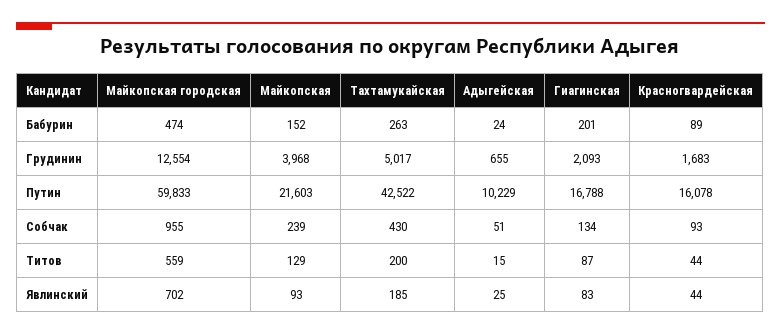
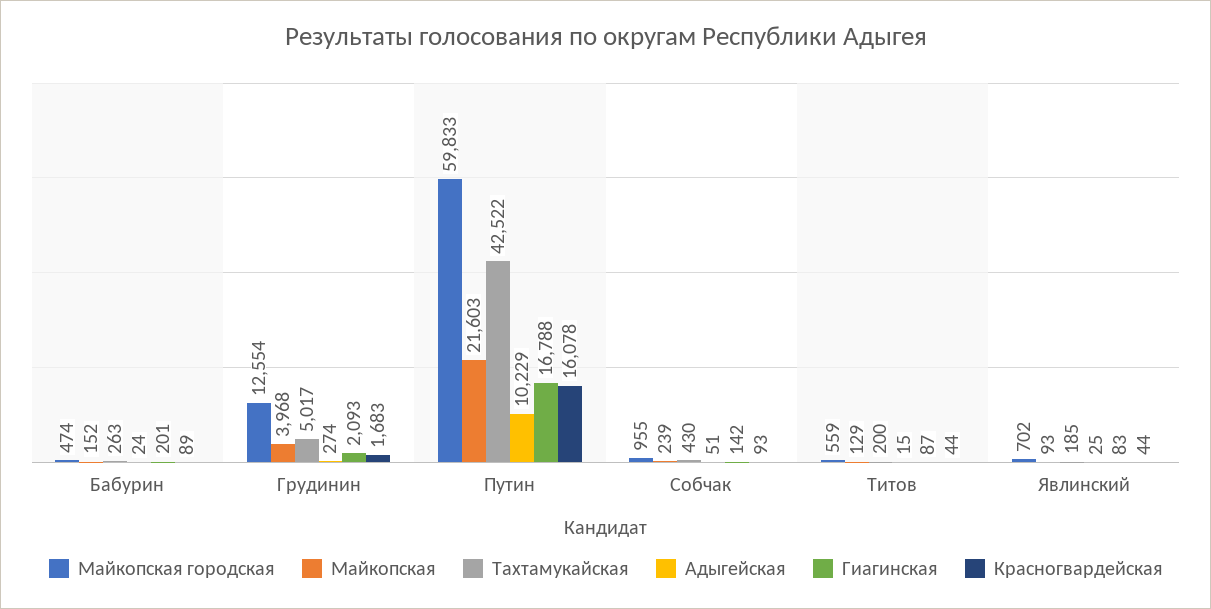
  {
    "Майкопская городская": {
      "Бабурин": 474,
      "Грудинин": 12554,
      "Путин": 59833,
      "Собчак": 955,
      "Титов": 559,
      "Явлинский": 702
    },
    "Майкопская": {
      "Бабурин": 152,
      "Грудинин": 3968,
      "Путин": 21603,
      "Собчак": 239,
      "Титов": 129,
      "Явлинский": 93
    },
    "Тахтамукайская": {
      "Бабурин": 263,
      "Грудинин": 5017,
      "Путин": 42522,
      "Собчак": 430,
      "Титов": 200,
      "Явлинский": 185
    },
    "Адыгейская": {
      "Бабурин": 24,
-     "Грудинин": 655,
+     "Грудинин": 274,
      "Путин": 10229,
      "Собчак": 51,
      "Титов": 15,
      "Явлинский": 25
    },
    "Гиагинская": {
      "Бабурин": 201,
      "Грудинин": 2093,
      "Путин": 16788,
-     "Собчак": 134,
+     "Собчак": 142,
      "Титов": 87,
      "Явлинский": 83
    },
    "Красногвардейская": {
      "Бабурин": 89,
      "Грудинин": 1683,
      "Путин": 16078,
      "Собчак": 93,
      "Титов": 44,
      "Явлинский": 44
    }
  }

